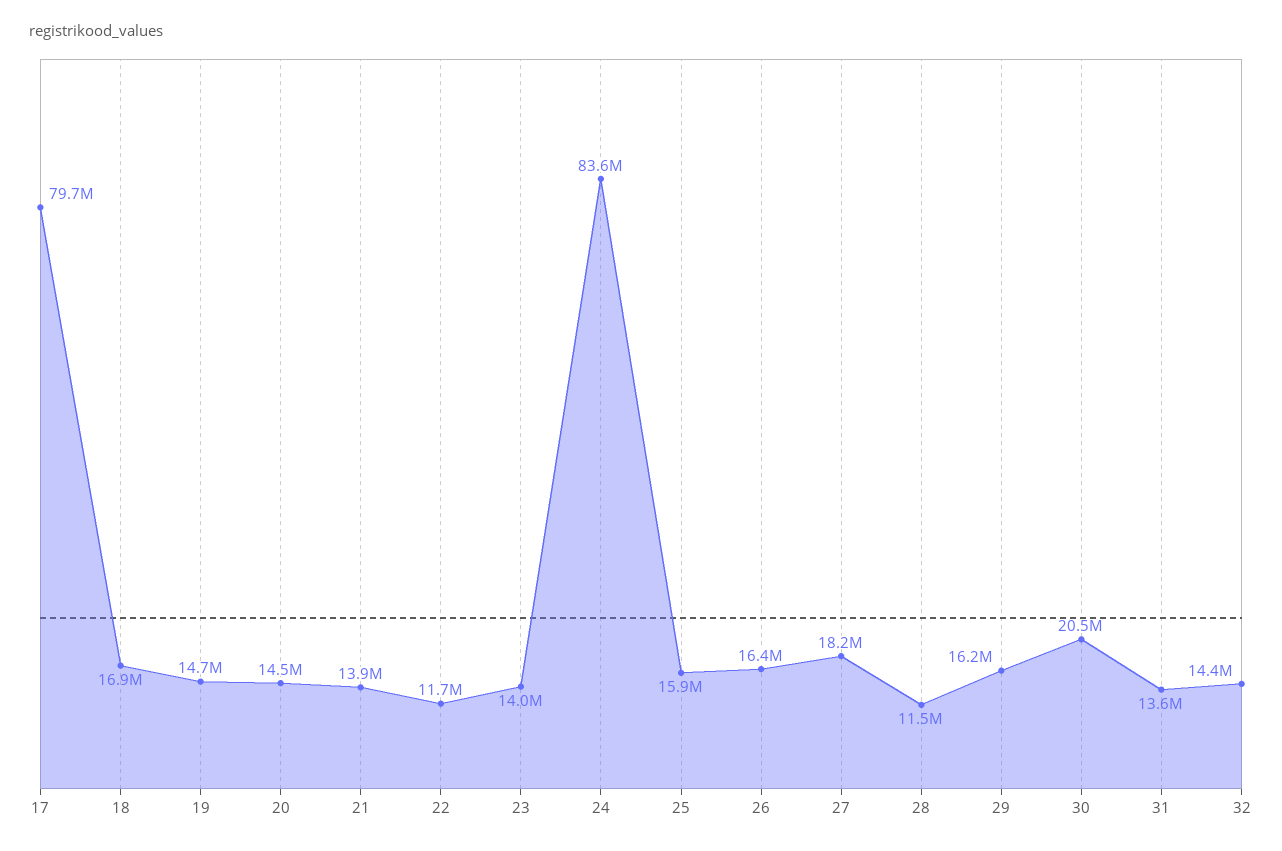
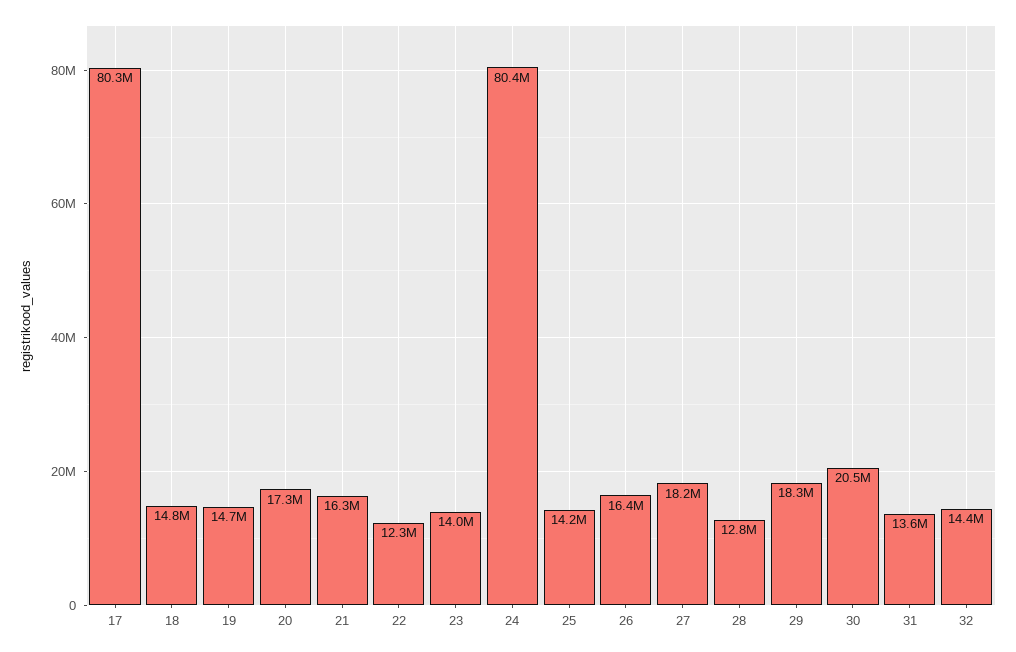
  {
-   "17": 79700000,
+   "17": 80300000,
-   "18": 16900000,
+   "18": 14800000,
    "19": 14700000,
-   "20": 14500000,
+   "20": 17300000,
-   "21": 13900000,
+   "21": 16300000,
-   "22": 11700000,
+   "22": 12300000,
    "23": 14000000,
-   "24": 83600000,
+   "24": 80400000,
-   "25": 15900000,
+   "25": 14200000,
    "26": 16400000,
    "27": 18200000,
-   "28": 11500000,
+   "28": 12800000,
-   "29": 16200000,
+   "29": 18300000,
    "30": 20500000,
    "31": 13600000,
    "32": 14400000
  }

